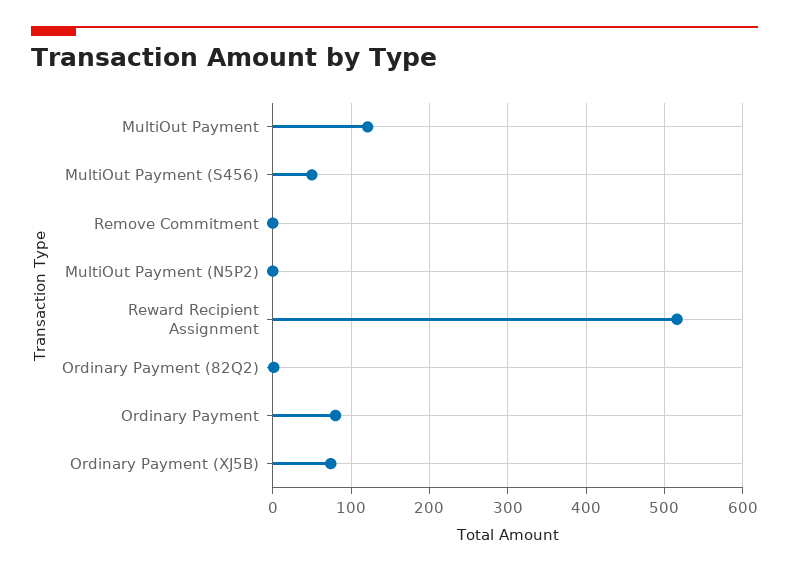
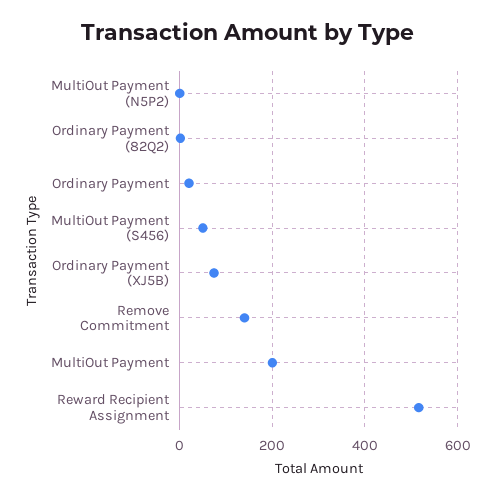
  {
-   "MultiOut Payment": 120,
+   "MultiOut Payment": 200,
    "MultiOut Payment (S456)": 50,
-   "Remove Commitment": 0,
+   "Remove Commitment": 140,
    "MultiOut Payment (N5P2)": 0,
    "Reward Recipient Assignment": 520,
    "Ordinary Payment (82Q2)": 0,
-   "Ordinary Payment": 80,
+   "Ordinary Payment": 20,
    "Ordinary Payment (XJ5B)": 70
  }

